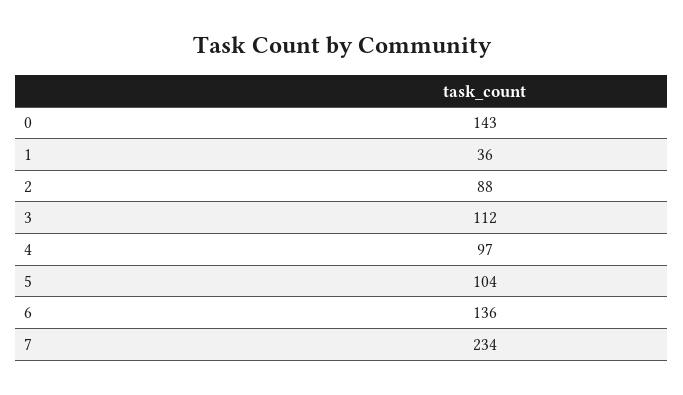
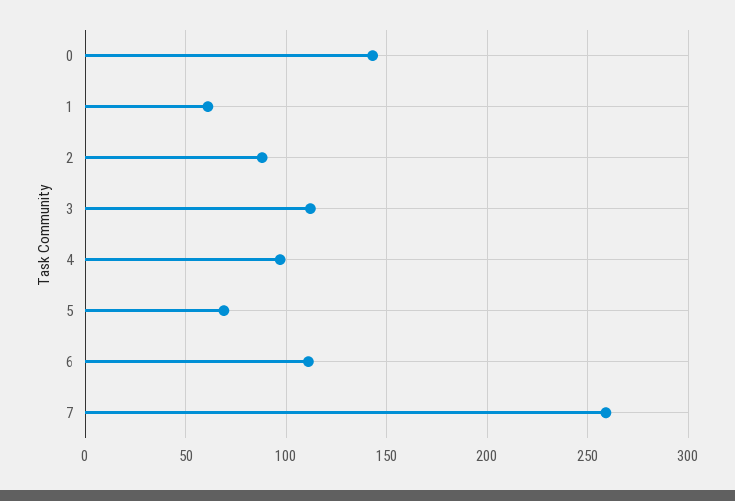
  {
    "0": 143,
-   "1": 36,
+   "1": 60,
    "2": 88,
    "3": 112,
    "4": 97,
-   "5": 104,
+   "5": 70,
-   "6": 136,
+   "6": 110,
-   "7": 234
+   "7": 260
  }

